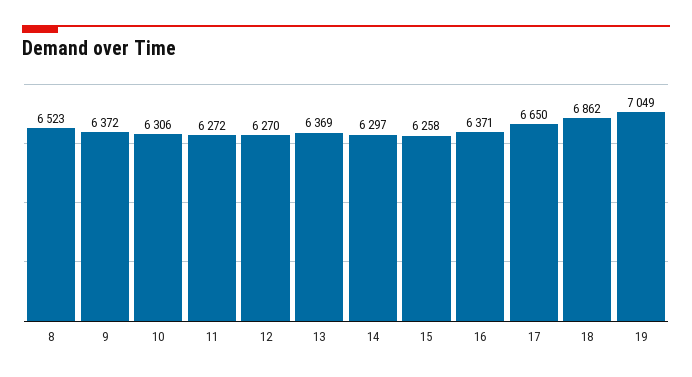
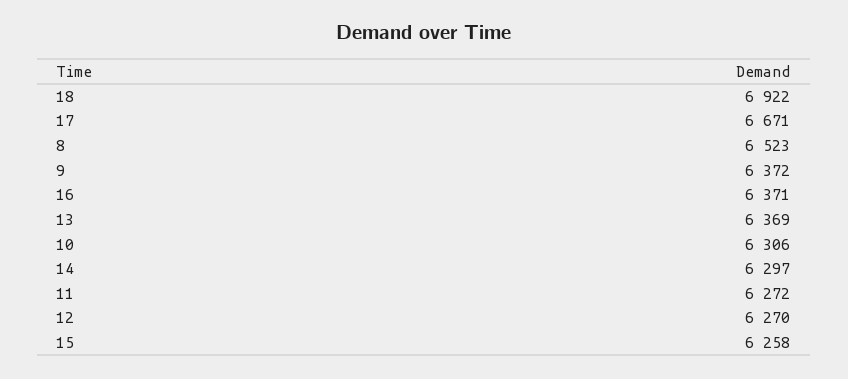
  {
    "8": 6523,
    "9": 6372,
    "10": 6306,
    "11": 6272,
    "12": 6270,
    "13": 6369,
    "14": 6297,
    "15": 6258,
    "16": 6371,
-   "17": 6650,
+   "17": 6671,
-   "18": 6862,
+   "18": 6922
-   "19": 7049
  }

